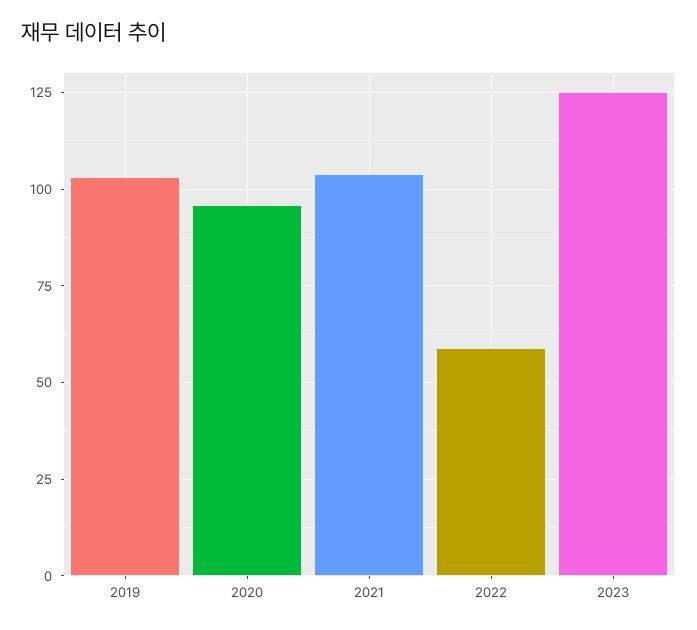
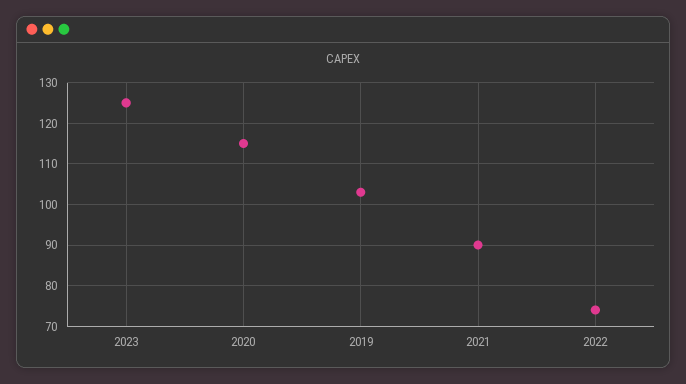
  {
    "2019": 105,
-   "2020": 95,
+   "2020": 115,
-   "2021": 105,
+   "2021": 90,
-   "2022": 60,
+   "2022": 75,
    "2023": 125
  }

